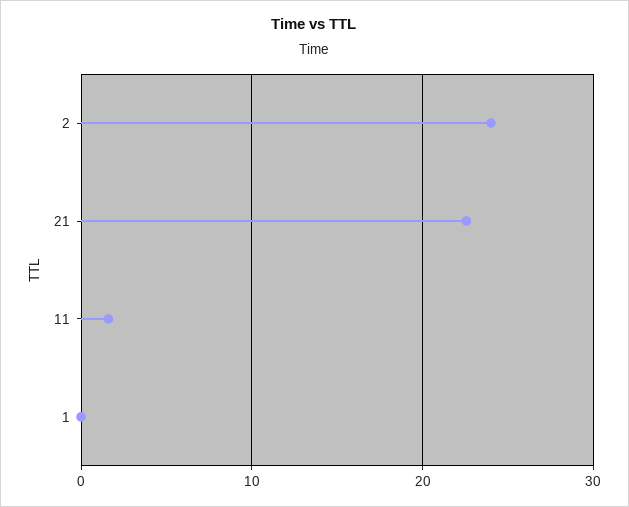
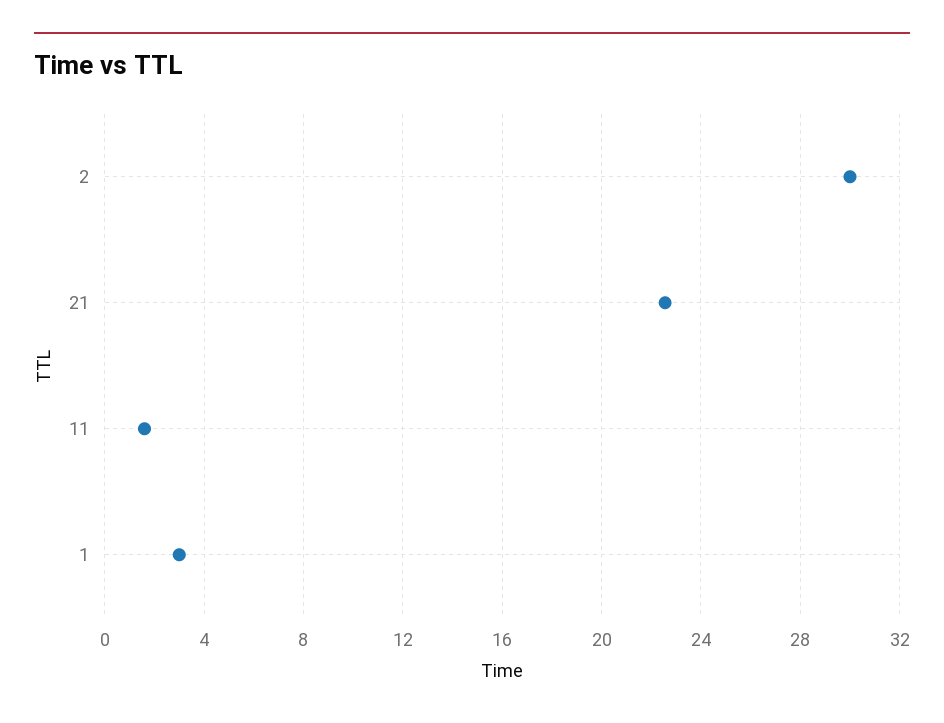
  {
-   "2": 24,
+   "2": 30,
    "21": 22.5,
    "11": 1.5,
-   "1": 0
+   "1": 3
  }

